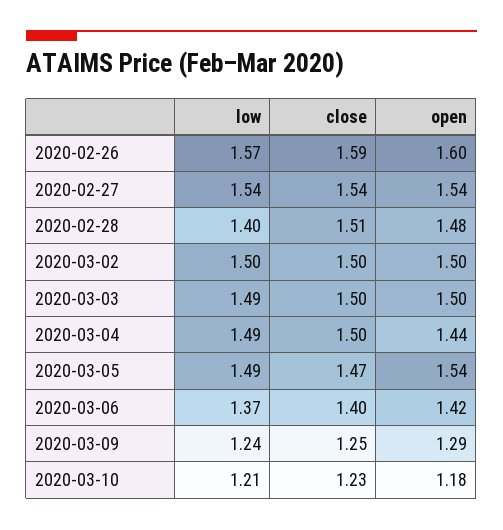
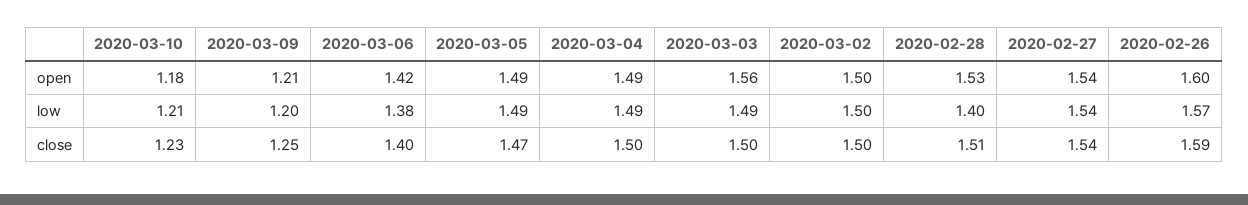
  {
    "low": {
      "2020-02-26": 1.57,
      "2020-02-27": 1.54,
      "2020-02-28": 1.4,
      "2020-03-02": 1.5,
      "2020-03-03": 1.49,
      "2020-03-04": 1.49,
      "2020-03-05": 1.49,
-     "2020-03-06": 1.37,
+     "2020-03-06": 1.38,
-     "2020-03-09": 1.24,
+     "2020-03-09": 1.2,
      "2020-03-10": 1.21
    },
    "close": {
      "2020-02-26": 1.59,
      "2020-02-27": 1.54,
      "2020-02-28": 1.51,
      "2020-03-02": 1.5,
      "2020-03-03": 1.5,
      "2020-03-04": 1.5,
      "2020-03-05": 1.47,
      "2020-03-06": 1.4,
      "2020-03-09": 1.25,
      "2020-03-10": 1.23
    },
    "open": {
      "2020-02-26": 1.6,
      "2020-02-27": 1.54,
-     "2020-02-28": 1.48,
+     "2020-02-28": 1.53,
      "2020-03-02": 1.5,
-     "2020-03-03": 1.5,
+     "2020-03-03": 1.56,
-     "2020-03-04": 1.44,
+     "2020-03-04": 1.49,
-     "2020-03-05": 1.54,
+     "2020-03-05": 1.49,
      "2020-03-06": 1.42,
-     "2020-03-09": 1.29,
+     "2020-03-09": 1.21,
      "2020-03-10": 1.18
    }
  }

